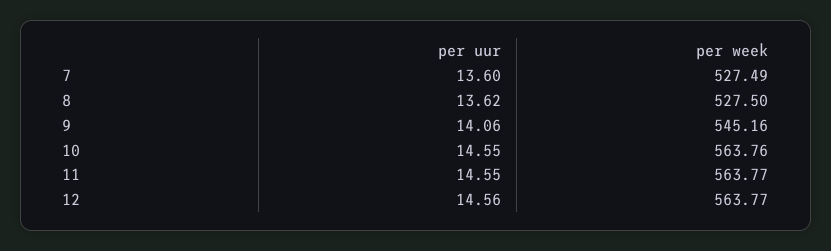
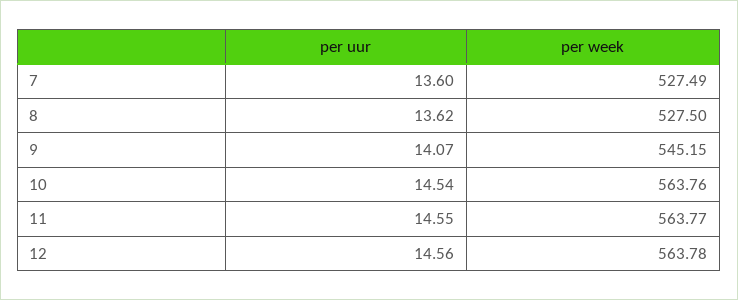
  {
    "per uur": {
      "7": 13.6,
      "8": 13.62,
-     "9": 14.06,
+     "9": 14.07,
-     "10": 14.55,
+     "10": 14.54,
      "11": 14.55,
      "12": 14.56
    },
    "per week": {
      "7": 527.49,
      "8": 527.5,
-     "9": 545.16,
+     "9": 545.15,
      "10": 563.76,
      "11": 563.77,
-     "12": 563.77
+     "12": 563.78
    }
  }

